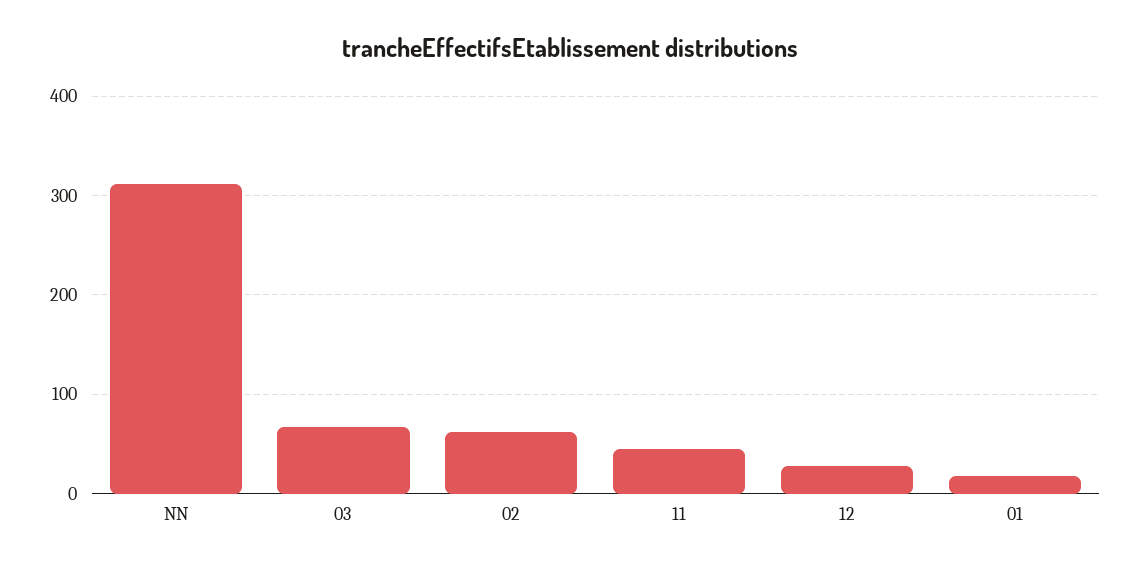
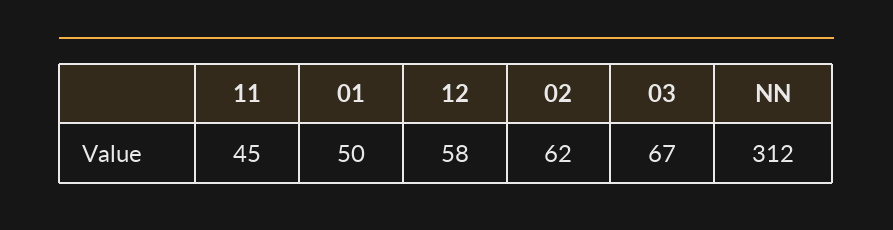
  {
    "NN": 312,
    "03": 67,
    "02": 62,
    "11": 45,
-   "12": 30,
+   "12": 58,
-   "01": 20
+   "01": 50
  }

